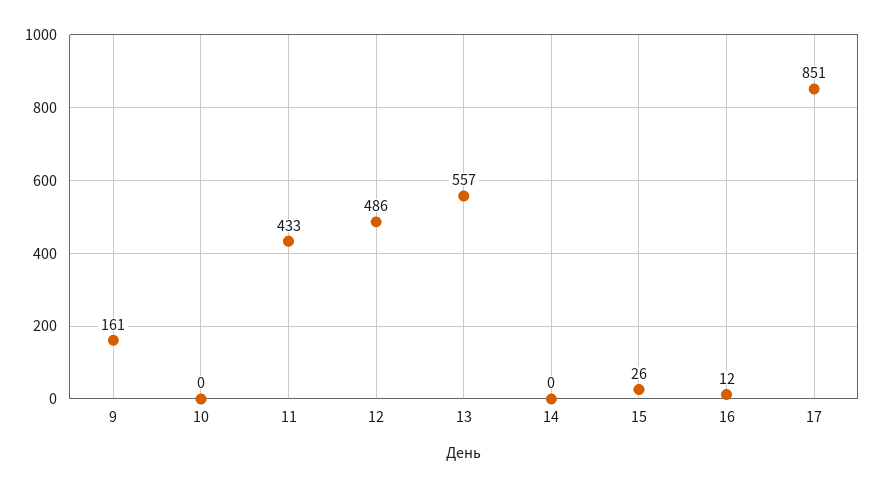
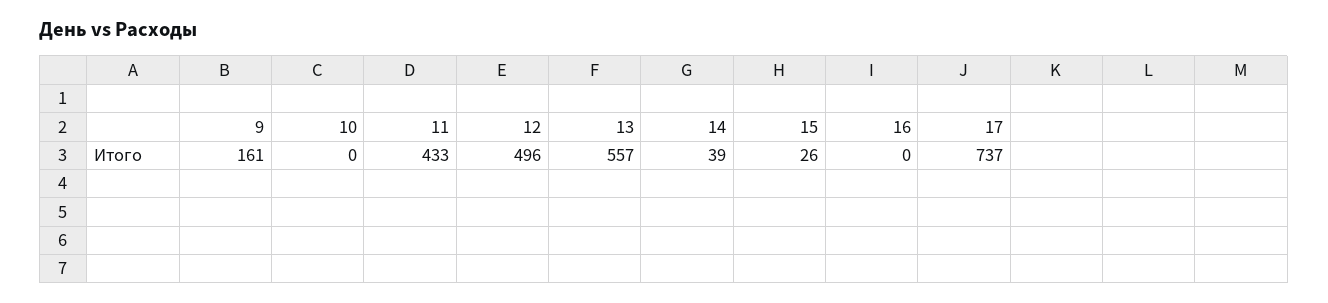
  {
    "9": 161,
    "10": 0,
    "11": 433,
-   "12": 486,
+   "12": 496,
    "13": 557,
-   "14": 0,
+   "14": 39,
    "15": 26,
-   "16": 12,
+   "16": 0,
-   "17": 851
+   "17": 737
  }

